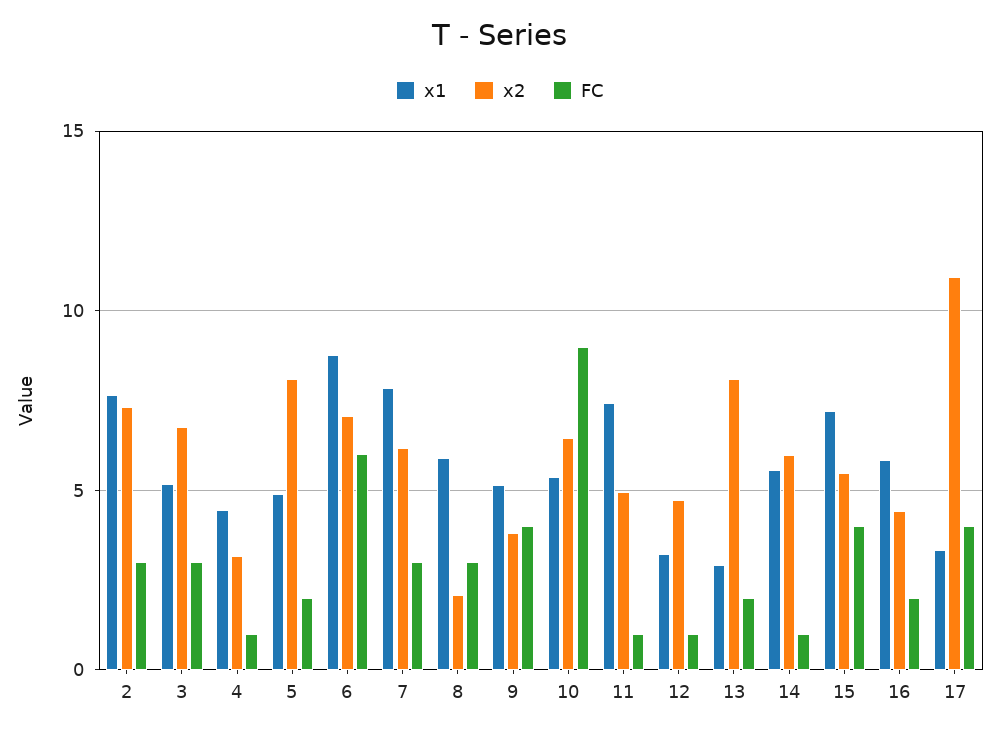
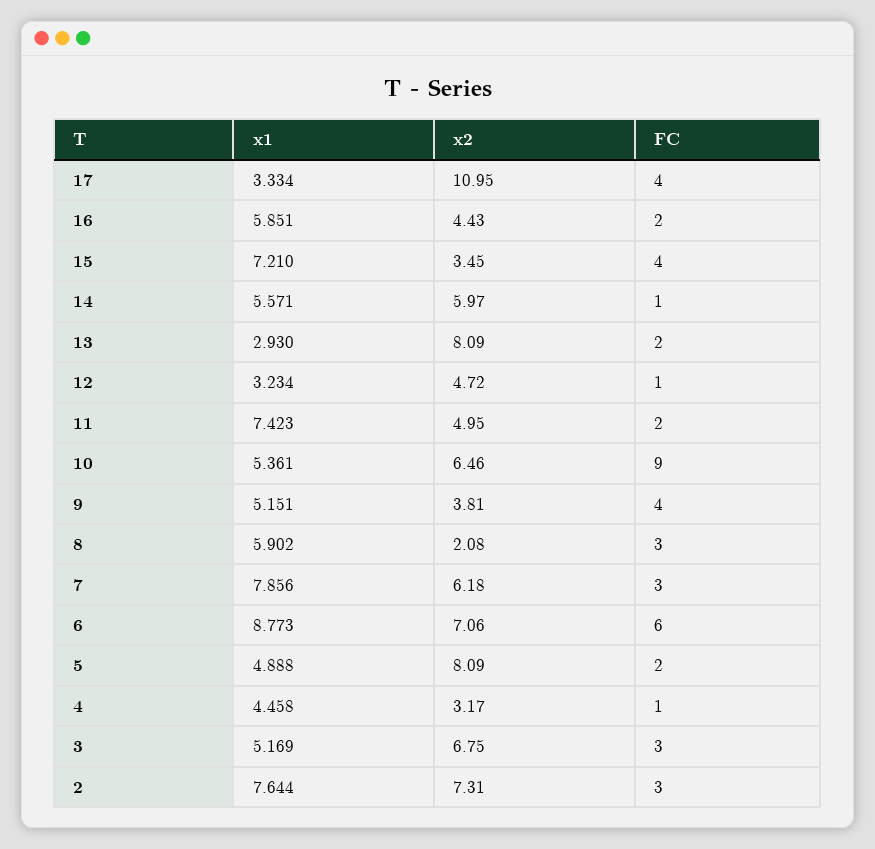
  {
    "x1": {
      "2": 7.644,
      "3": 5.169,
      "4": 4.458,
      "5": 4.888,
      "6": 8.773,
      "7": 7.856,
      "8": 5.902,
      "9": 5.151,
      "10": 5.361,
      "11": 7.423,
      "12": 3.234,
      "13": 2.93,
      "14": 5.571,
      "15": 7.21,
      "16": 5.851,
      "17": 3.334
    },
    "x2": {
      "2": 7.31,
      "3": 6.75,
      "4": 3.17,
      "5": 8.09,
      "6": 7.06,
      "7": 6.18,
      "8": 2.08,
      "9": 3.81,
      "10": 6.46,
      "11": 4.95,
      "12": 4.72,
      "13": 8.09,
      "14": 5.97,
-     "15": 5.5,
+     "15": 3.45,
      "16": 4.43,
      "17": 10.95
    },
    "FC": {
      "2": 3,
      "3": 3,
      "4": 1,
      "5": 2,
      "6": 6,
      "7": 3,
      "8": 3,
      "9": 4,
      "10": 9,
-     "11": 1,
+     "11": 2,
      "12": 1,
      "13": 2,
      "14": 1,
      "15": 4,
      "16": 2,
      "17": 4
    }
  }

